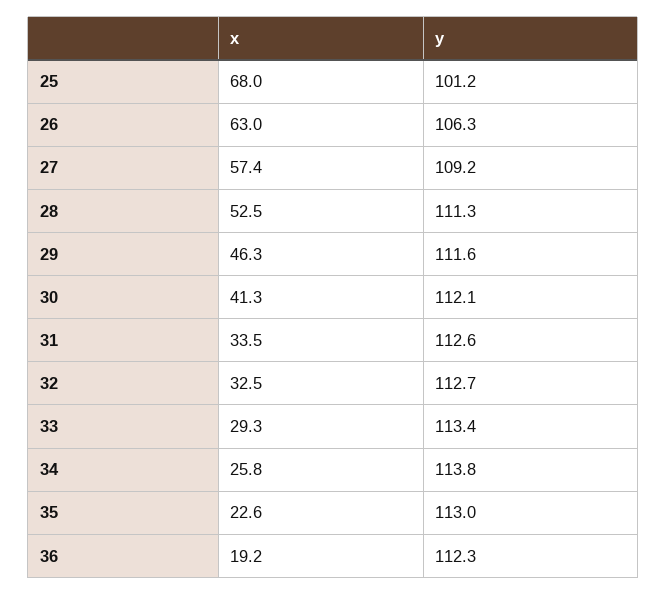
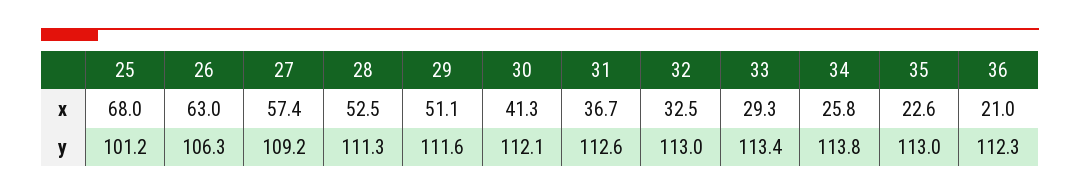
  {
    "x": {
      "25": 68,
      "26": 63,
      "27": 57.4,
      "28": 52.5,
-     "29": 46.3,
+     "29": 51.1,
      "30": 41.3,
-     "31": 33.5,
+     "31": 36.7,
      "32": 32.5,
      "33": 29.3,
      "34": 25.8,
      "35": 22.6,
-     "36": 19.2
+     "36": 21
    },
    "y": {
      "25": 101.2,
      "26": 106.3,
      "27": 109.2,
      "28": 111.3,
      "29": 111.6,
      "30": 112.1,
      "31": 112.6,
-     "32": 112.7,
+     "32": 113,
      "33": 113.4,
      "34": 113.8,
      "35": 113,
      "36": 112.3
    }
  }

